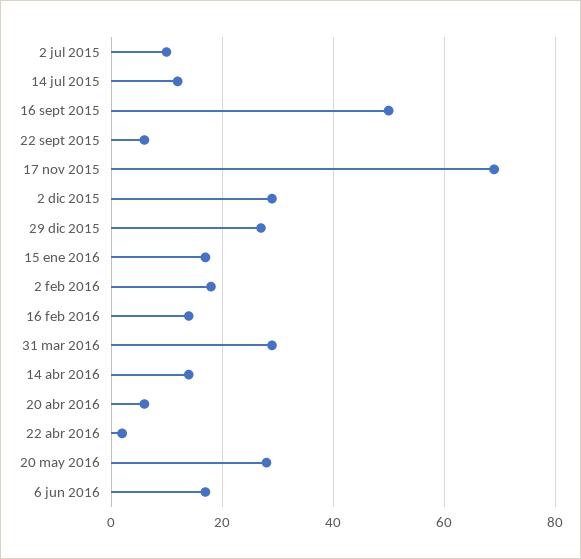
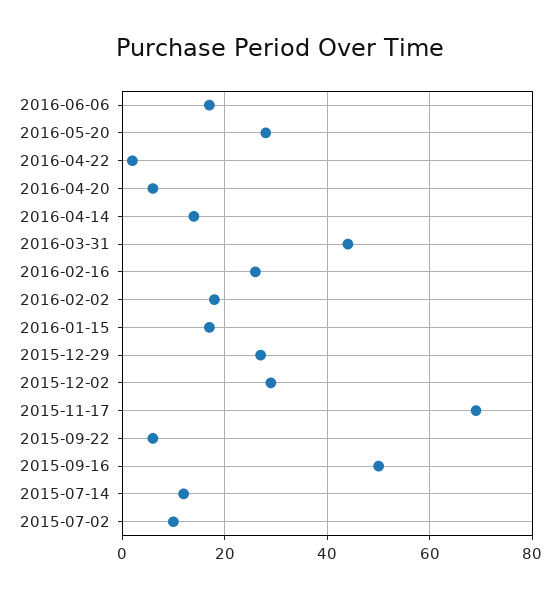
  {
    "2 jul 2015": 10,
    "14 jul 2015": 10,
    "16 sept 2015": 50,
    "22 sept 2015": 5,
    "17 nov 2015": 70,
    "2 dic 2015": 30,
    "29 dic 2015": 25,
    "15 ene 2016": 15,
    "2 feb 2016": 20,
-   "16 feb 2016": 15,
+   "16 feb 2016": 25,
-   "31 mar 2016": 30,
+   "31 mar 2016": 45,
    "14 abr 2016": 15,
    "20 abr 2016": 5,
    "22 abr 2016": 0,
    "20 may 2016": 30,
    "6 jun 2016": 15
  }

